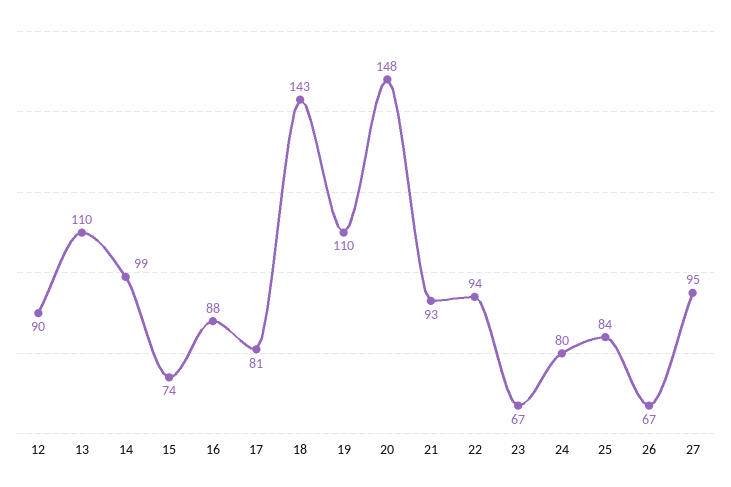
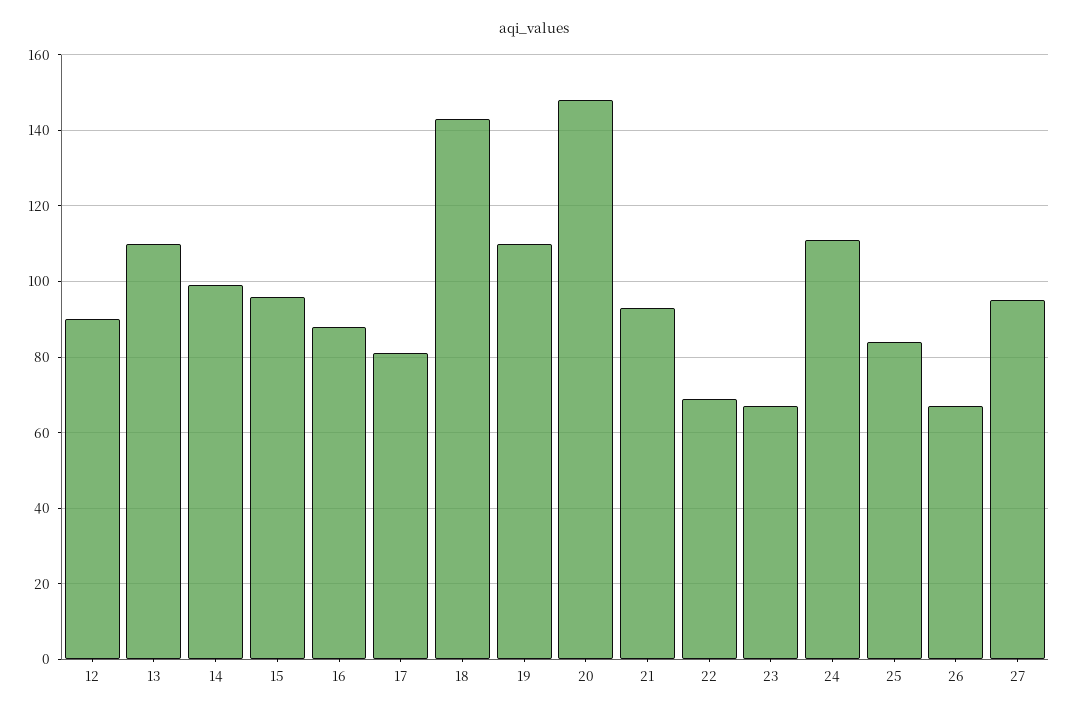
  {
    "12": 90,
    "13": 110,
    "14": 99,
-   "15": 74,
+   "15": 95,
    "16": 88,
    "17": 81,
    "18": 143,
    "19": 110,
    "20": 148,
    "21": 93,
-   "22": 94,
+   "22": 70,
    "23": 67,
-   "24": 80,
+   "24": 110,
    "25": 84,
    "26": 67,
    "27": 95
  }

